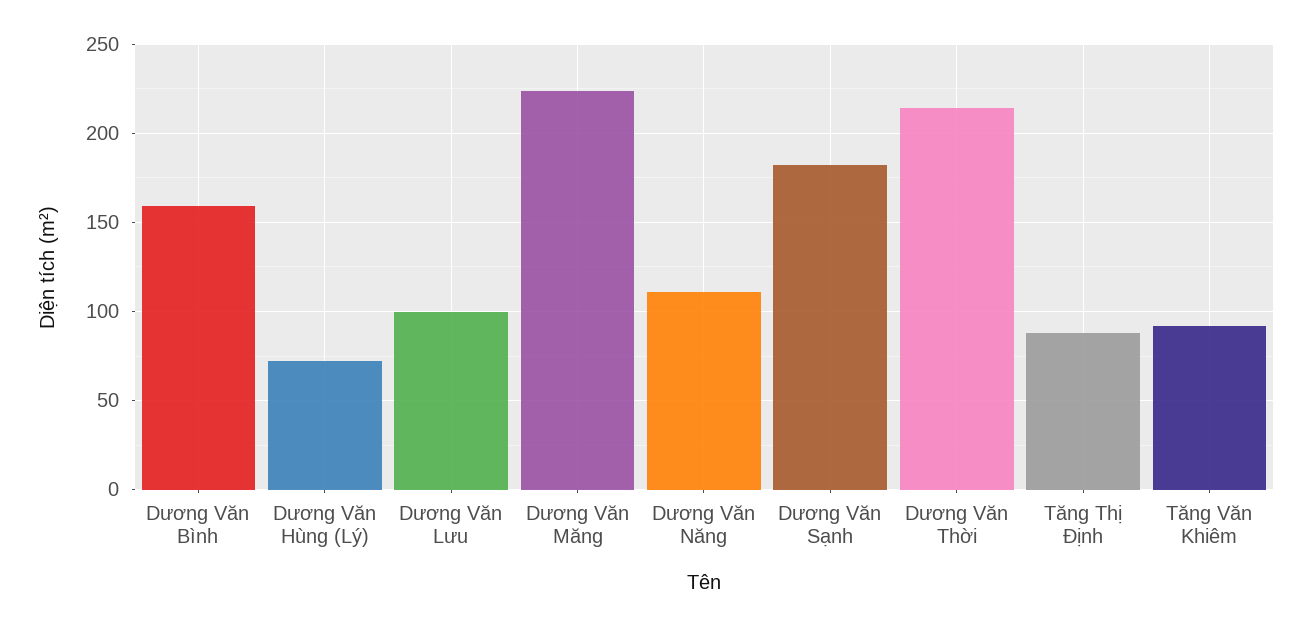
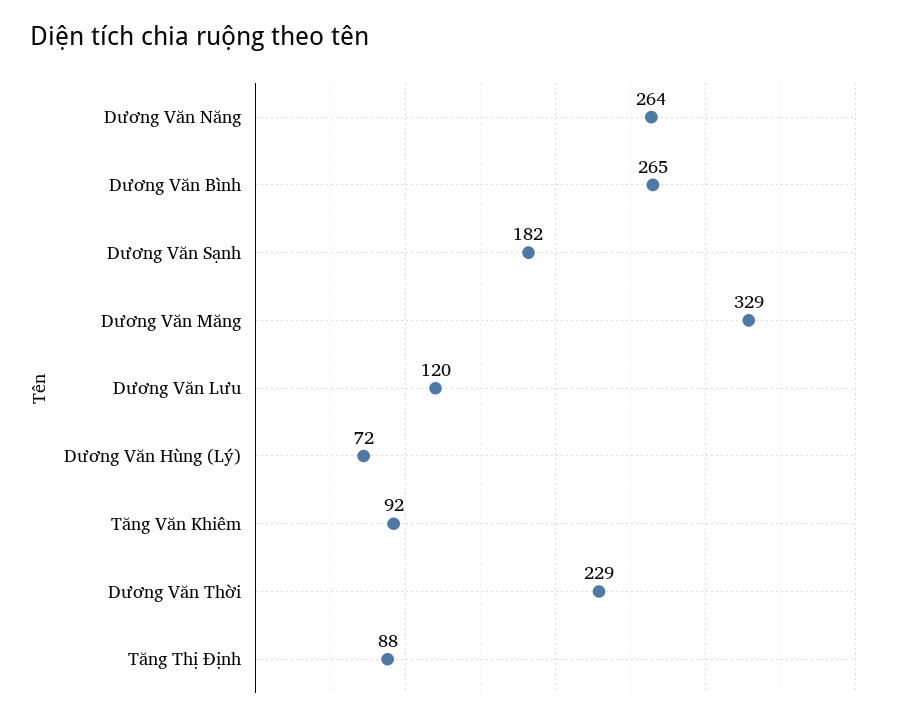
  {
-   "Dương Văn Bình": 160,
+   "Dương Văn Bình": 265,
    "Dương Văn Hùng (Lý)": 72,
-   "Dương Văn Lưu": 100,
+   "Dương Văn Lưu": 120,
-   "Dương Văn Măng": 225,
+   "Dương Văn Măng": 329,
-   "Dương Văn Năng": 110,
+   "Dương Văn Năng": 264,
    "Dương Văn Sạnh": 182,
-   "Dương Văn Thời": 215,
+   "Dương Văn Thời": 229,
    "Tăng Thị Định": 88,
    "Tăng Văn Khiêm": 92
  }

